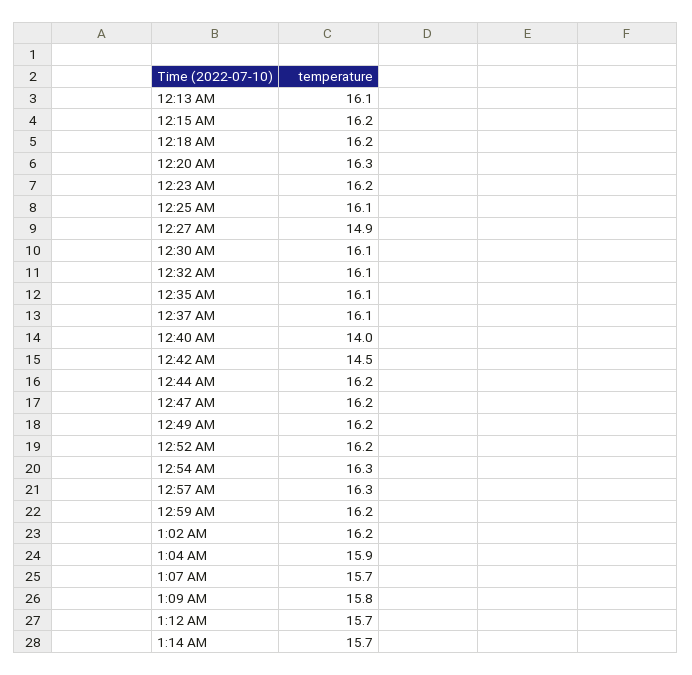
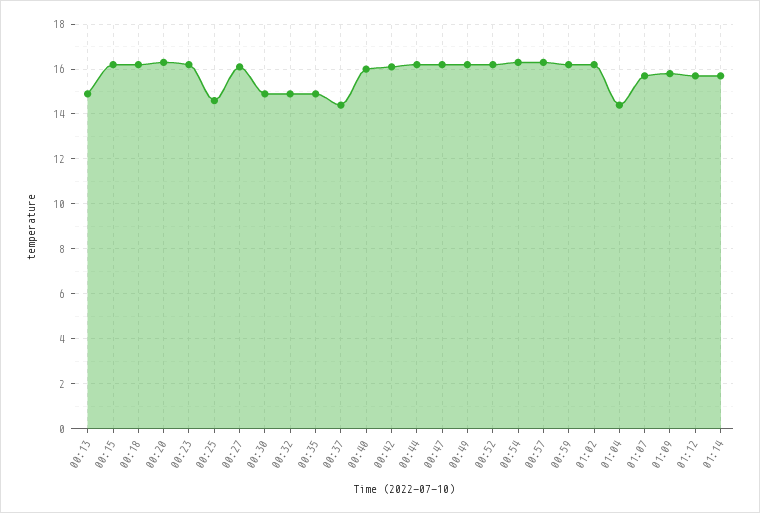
  {
-   "12:13 AM": 16.1,
+   "12:13 AM": 15,
    "12:15 AM": 16.2,
    "12:18 AM": 16.2,
    "12:20 AM": 16.3,
    "12:23 AM": 16.2,
-   "12:25 AM": 16.1,
+   "12:25 AM": 14.5,
-   "12:27 AM": 14.9,
+   "12:27 AM": 16,
-   "12:30 AM": 16.1,
+   "12:30 AM": 15,
-   "12:32 AM": 16.1,
+   "12:32 AM": 15,
-   "12:35 AM": 16.1,
+   "12:35 AM": 15,
-   "12:37 AM": 16.1,
+   "12:37 AM": 14.5,
-   "12:40 AM": 14,
+   "12:40 AM": 16,
-   "12:42 AM": 14.5,
+   "12:42 AM": 16,
    "12:44 AM": 16.2,
    "12:47 AM": 16.2,
    "12:49 AM": 16.2,
    "12:52 AM": 16.2,
    "12:54 AM": 16.3,
    "12:57 AM": 16.3,
    "12:59 AM": 16.2,
    "1:02 AM": 16.2,
-   "1:04 AM": 15.9,
+   "1:04 AM": 14.5,
    "1:07 AM": 15.7,
    "1:09 AM": 15.8,
    "1:12 AM": 15.7,
    "1:14 AM": 15.7
  }

